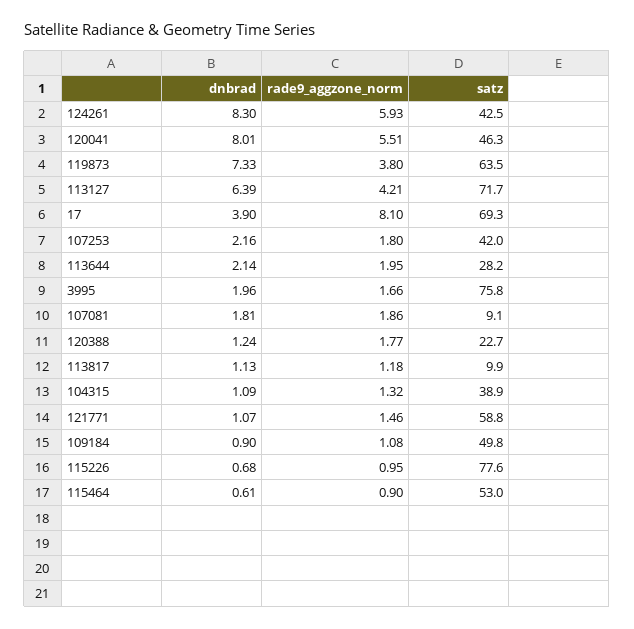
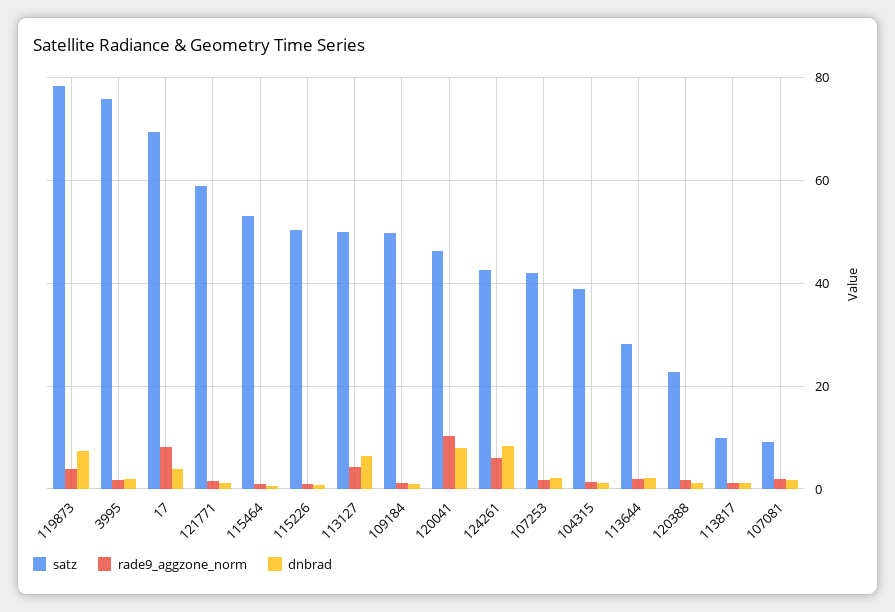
  {
    "dnbrad": {
      "124261": 8.3,
      "120041": 8.01,
      "119873": 7.33,
      "113127": 6.39,
      "17": 3.9,
      "107253": 2.16,
      "113644": 2.14,
      "3995": 1.96,
      "107081": 1.81,
      "120388": 1.24,
      "113817": 1.13,
      "104315": 1.09,
      "121771": 1.07,
      "109184": 0.9,
      "115226": 0.68,
      "115464": 0.61
    },
    "rade9_aggzone_norm": {
      "124261": 5.93,
-     "120041": 5.51,
+     "120041": 10,
      "119873": 3.8,
      "113127": 4.21,
      "17": 8.1,
      "107253": 1.8,
      "113644": 1.95,
      "3995": 1.66,
      "107081": 1.86,
      "120388": 1.77,
      "113817": 1.18,
      "104315": 1.32,
      "121771": 1.46,
      "109184": 1.08,
      "115226": 0.95,
      "115464": 0.9
    },
    "satz": {
      "124261": 42.5,
      "120041": 46.3,
-     "119873": 63.5,
+     "119873": 78,
-     "113127": 71.7,
+     "113127": 50,
      "17": 69.3,
      "107253": 42,
      "113644": 28.2,
      "3995": 75.8,
      "107081": 9.1,
      "120388": 22.7,
      "113817": 9.9,
      "104315": 38.9,
      "121771": 58.8,
      "109184": 49.8,
-     "115226": 77.6,
+     "115226": 50,
      "115464": 53
    }
  }

